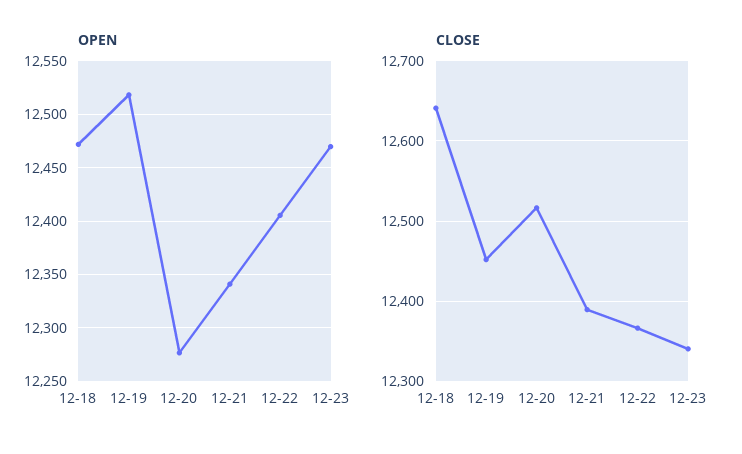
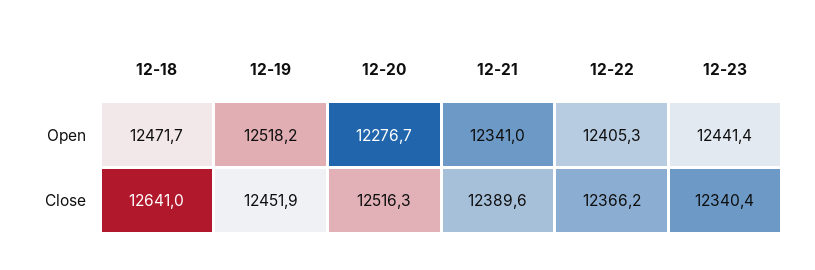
  {
    "OPEN": {
      "12-18": 12471.7,
      "12-19": 12518.2,
      "12-20": 12276.7,
      "12-21": 12341,
      "12-22": 12405.3,
-     "12-23": 12470
+     "12-23": 12441.4
    },
    "CLOSE": {
      "12-18": 12641,
      "12-19": 12451.9,
      "12-20": 12516.3,
      "12-21": 12389.6,
      "12-22": 12366.2,
      "12-23": 12340.4
    }
  }

